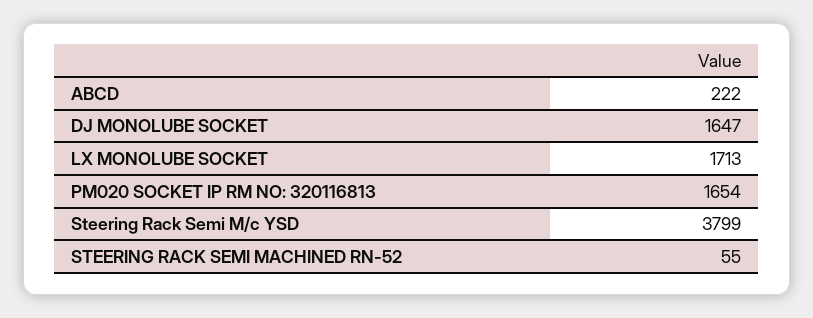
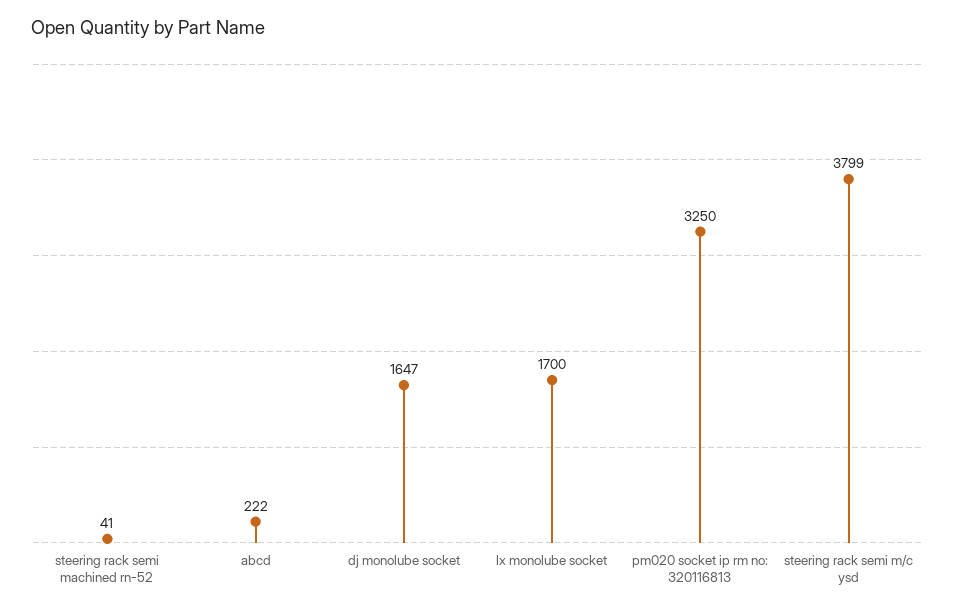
  {
    "ABCD": 222,
    "DJ MONOLUBE SOCKET": 1647,
-   "LX MONOLUBE SOCKET": 1713,
+   "LX MONOLUBE SOCKET": 1700,
-   "PM020 SOCKET IP RM NO: 320116813": 1654,
+   "PM020 SOCKET IP RM NO: 320116813": 3250,
    "Steering Rack Semi M/c YSD": 3799,
-   "STEERING RACK SEMI MACHINED RN-52": 55
+   "STEERING RACK SEMI MACHINED RN-52": 41
  }

